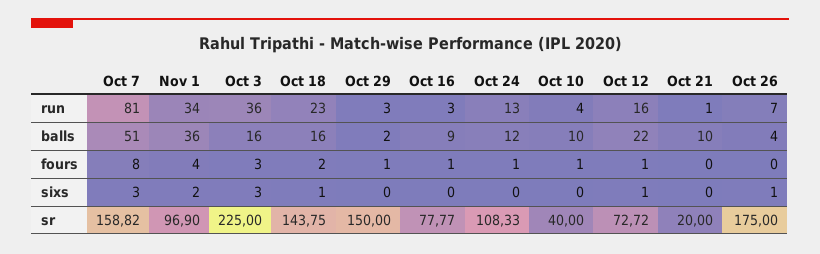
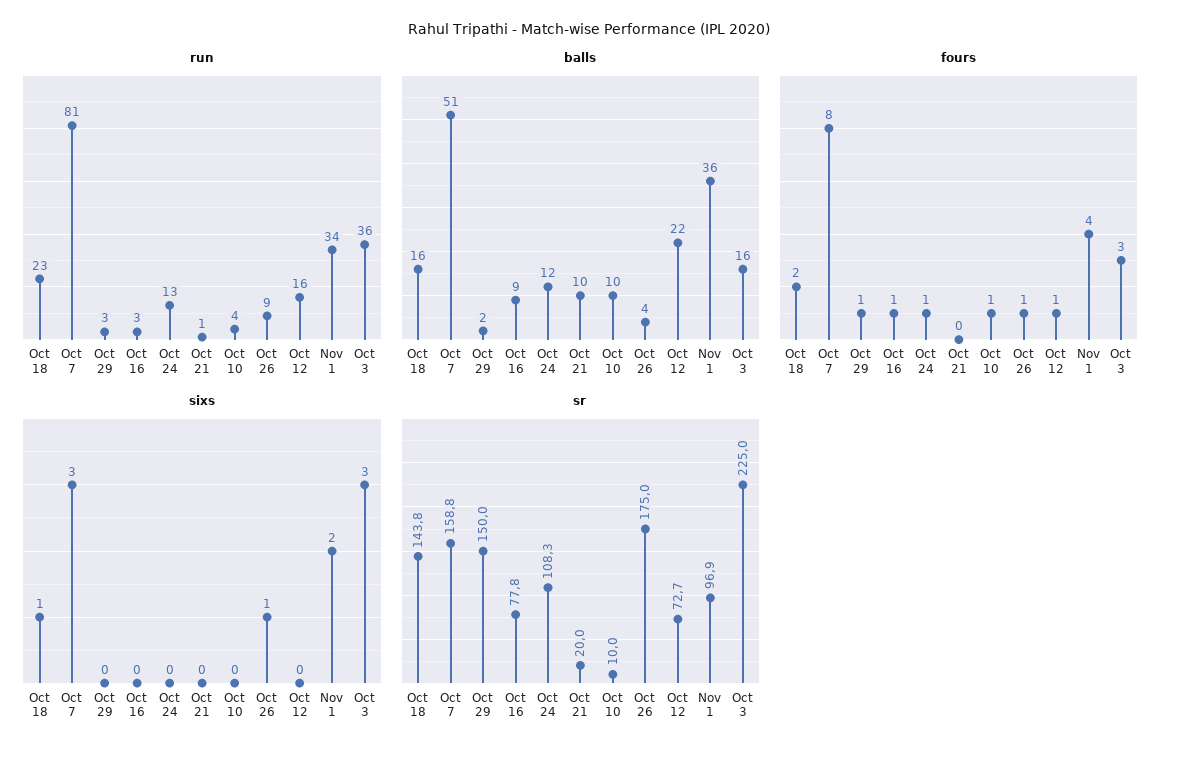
  {
    "run": {
      "Oct 7": 81,
      "Nov 1": 34,
      "Oct 3": 36,
      "Oct 18": 23,
      "Oct 29": 3,
      "Oct 16": 3,
      "Oct 24": 13,
      "Oct 10": 4,
      "Oct 12": 16,
      "Oct 21": 1,
-     "Oct 26": 7
+     "Oct 26": 9
    },
    "balls": {
      "Oct 7": 51,
      "Nov 1": 36,
      "Oct 3": 16,
      "Oct 18": 16,
      "Oct 29": 2,
      "Oct 16": 9,
      "Oct 24": 12,
      "Oct 10": 10,
      "Oct 12": 22,
      "Oct 21": 10,
      "Oct 26": 4
    },
    "fours": {
      "Oct 7": 8,
      "Nov 1": 4,
      "Oct 3": 3,
      "Oct 18": 2,
      "Oct 29": 1,
      "Oct 16": 1,
      "Oct 24": 1,
      "Oct 10": 1,
      "Oct 12": 1,
      "Oct 21": 0,
-     "Oct 26": 0
+     "Oct 26": 1
    },
    "sixs": {
      "Oct 7": 3,
      "Nov 1": 2,
      "Oct 3": 3,
      "Oct 18": 1,
      "Oct 29": 0,
      "Oct 16": 0,
      "Oct 24": 0,
      "Oct 10": 0,
-     "Oct 12": 1,
+     "Oct 12": 0,
      "Oct 21": 0,
      "Oct 26": 1
    },
    "sr": {
      "Oct 7": 158.82,
      "Nov 1": 96.9,
      "Oct 3": 225,
      "Oct 18": 143.75,
      "Oct 29": 150,
      "Oct 16": 77.77,
      "Oct 24": 108.33,
-     "Oct 10": 40,
+     "Oct 10": 10,
      "Oct 12": 72.72,
      "Oct 21": 20,
      "Oct 26": 175
    }
  }

